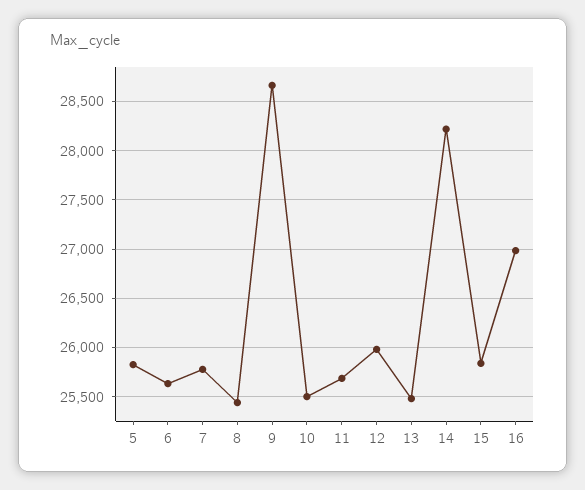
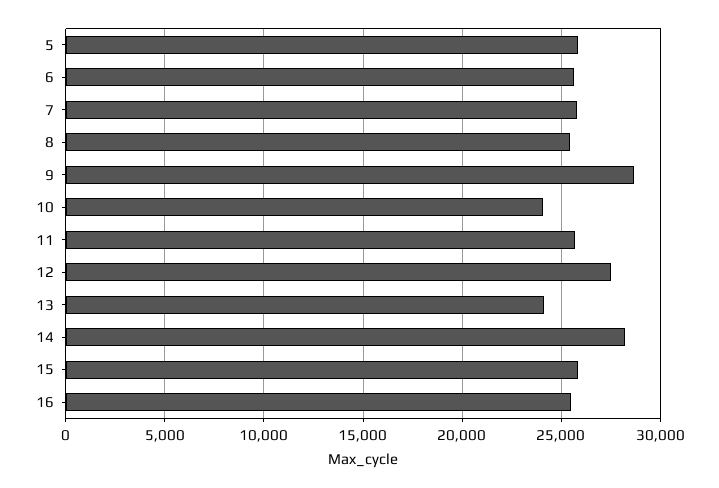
  {
    "5": 25800,
    "6": 25600,
    "7": 25800,
    "8": 25400,
    "9": 28700,
-   "10": 25500,
+   "10": 24000,
    "11": 25700,
-   "12": 26000,
+   "12": 27500,
-   "13": 25500,
+   "13": 24000,
    "14": 28200,
    "15": 25800,
-   "16": 27000
+   "16": 25500
  }

